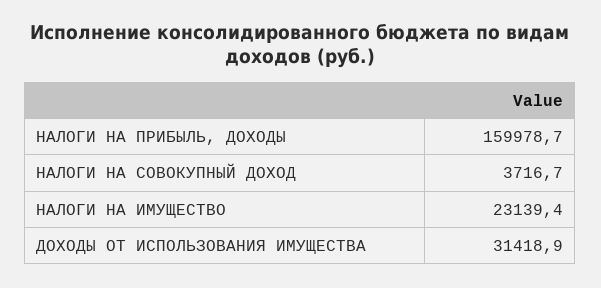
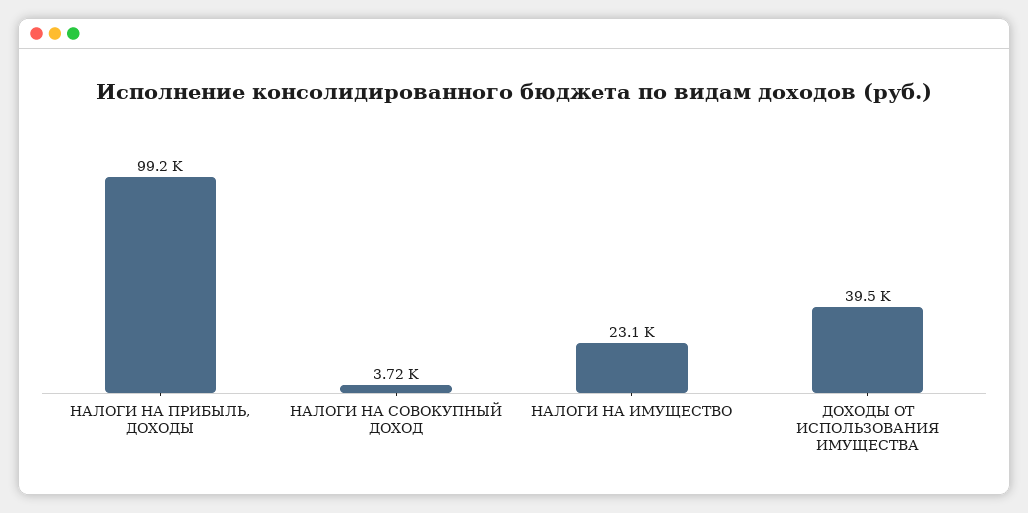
  {
-   "НАЛОГИ НА ПРИБЫЛЬ, ДОХОДЫ": 159978.7,
+   "НАЛОГИ НА ПРИБЫЛЬ, ДОХОДЫ": 99200,
    "НАЛОГИ НА СОВОКУПНЫЙ ДОХОД": 3716.7,
    "НАЛОГИ НА ИМУЩЕСТВО": 23139.4,
-   "ДОХОДЫ ОТ ИСПОЛЬЗОВАНИЯ ИМУЩЕСТВА": 31418.9
+   "ДОХОДЫ ОТ ИСПОЛЬЗОВАНИЯ ИМУЩЕСТВА": 39500
  }

